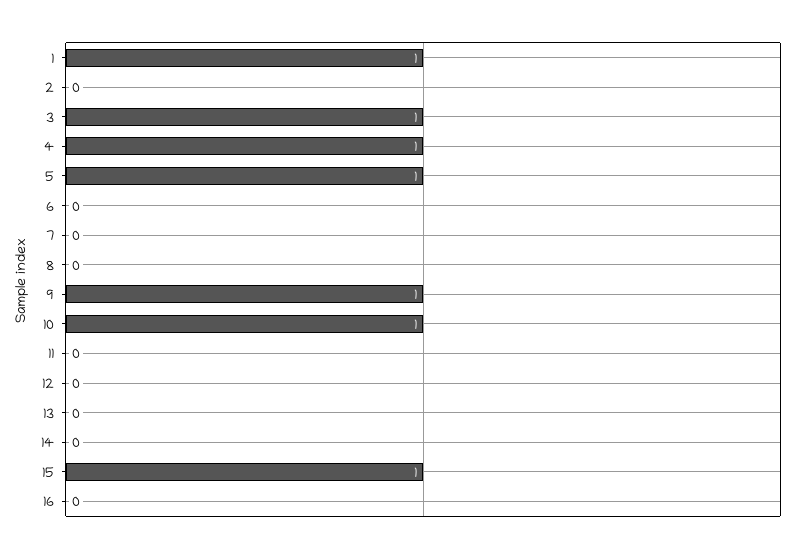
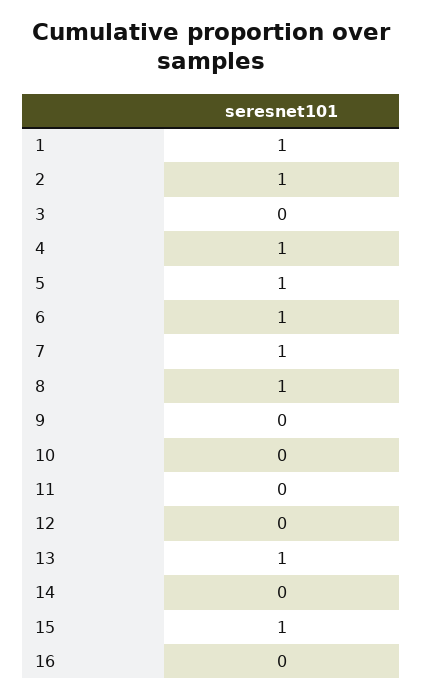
  {
    "1": 1,
-   "2": 0,
+   "2": 1,
-   "3": 1,
+   "3": 0,
    "4": 1,
    "5": 1,
-   "6": 0,
+   "6": 1,
-   "7": 0,
+   "7": 1,
-   "8": 0,
+   "8": 1,
-   "9": 1,
+   "9": 0,
-   "10": 1,
+   "10": 0,
    "11": 0,
    "12": 0,
-   "13": 0,
+   "13": 1,
    "14": 0,
    "15": 1,
    "16": 0
  }

